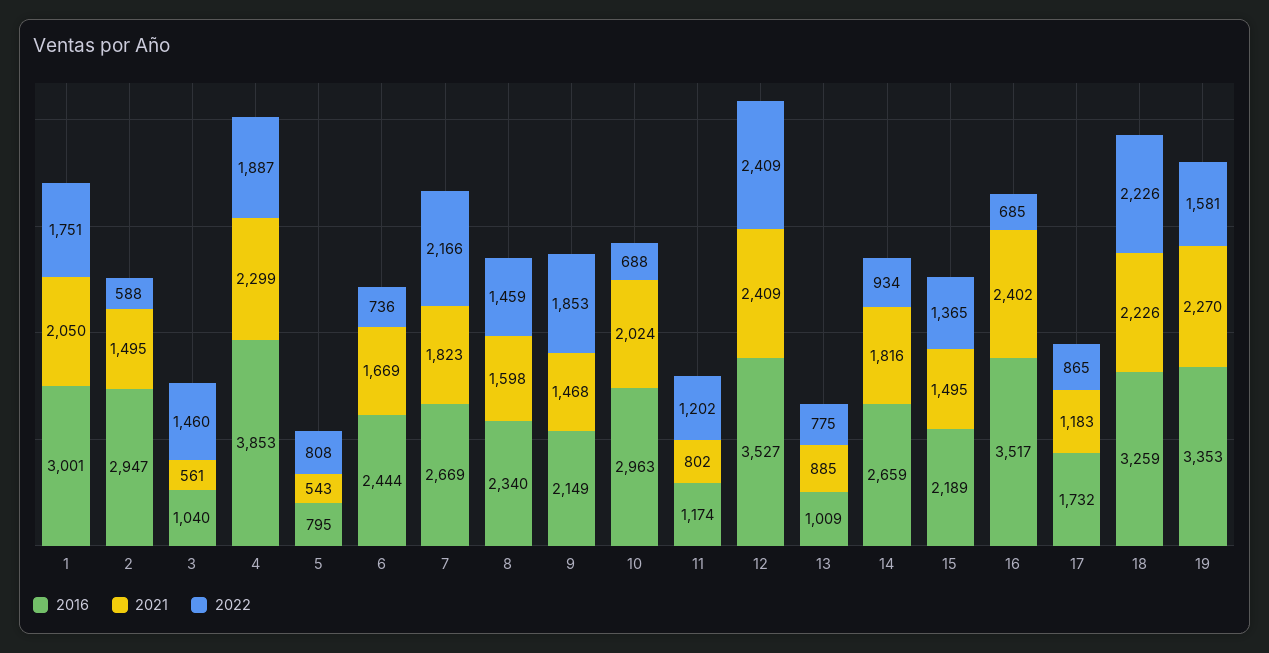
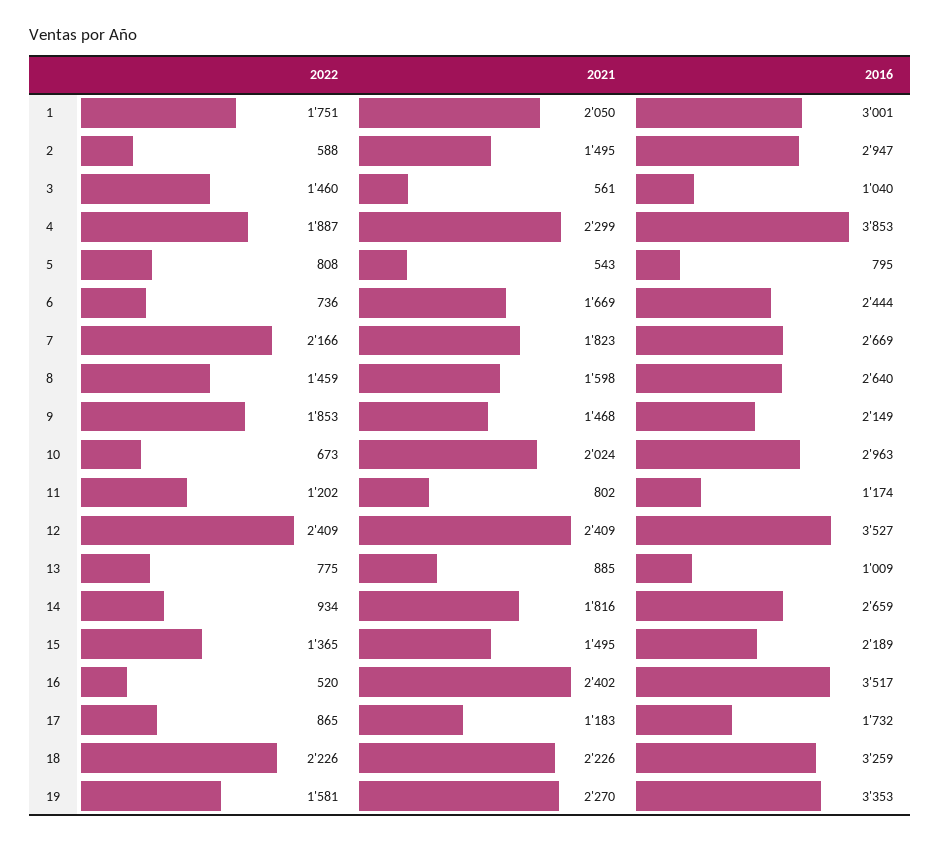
  {
    "2016": {
      "1": 3001,
      "2": 2947,
      "3": 1040,
      "4": 3853,
      "5": 795,
      "6": 2444,
      "7": 2669,
-     "8": 2340,
+     "8": 2640,
      "9": 2149,
      "10": 2963,
      "11": 1174,
      "12": 3527,
      "13": 1009,
      "14": 2659,
      "15": 2189,
      "16": 3517,
      "17": 1732,
      "18": 3259,
      "19": 3353
    },
    "2021": {
      "1": 2050,
      "2": 1495,
      "3": 561,
      "4": 2299,
      "5": 543,
      "6": 1669,
      "7": 1823,
      "8": 1598,
      "9": 1468,
      "10": 2024,
      "11": 802,
      "12": 2409,
      "13": 885,
      "14": 1816,
      "15": 1495,
      "16": 2402,
      "17": 1183,
      "18": 2226,
      "19": 2270
    },
    "2022": {
      "1": 1751,
      "2": 588,
      "3": 1460,
      "4": 1887,
      "5": 808,
      "6": 736,
      "7": 2166,
      "8": 1459,
      "9": 1853,
-     "10": 688,
+     "10": 673,
      "11": 1202,
      "12": 2409,
      "13": 775,
      "14": 934,
      "15": 1365,
-     "16": 685,
+     "16": 520,
      "17": 865,
      "18": 2226,
      "19": 1581
    }
  }

